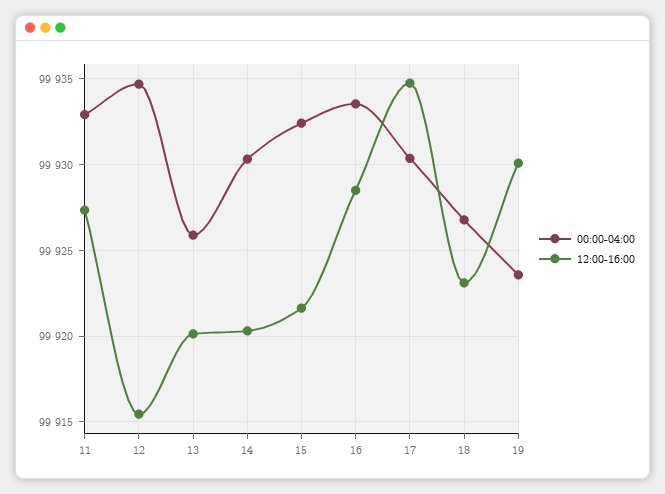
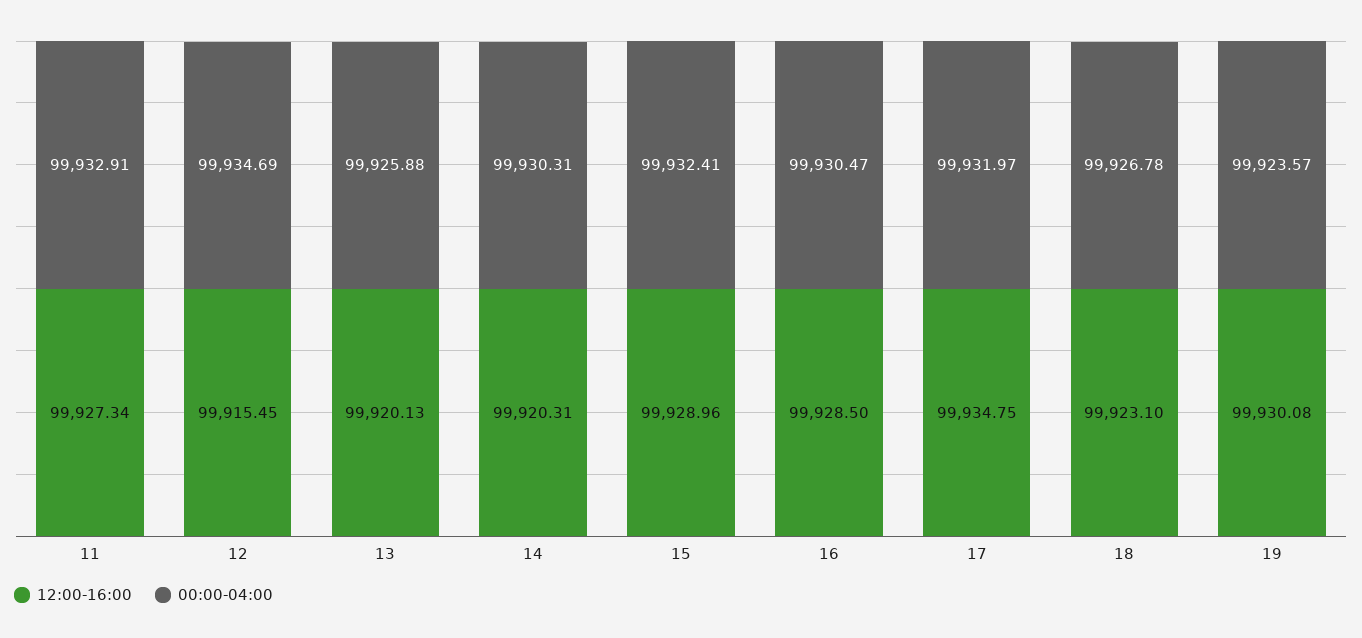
  {
    "00:00-04:00": {
      "11": 99932.91,
      "12": 99934.69,
      "13": 99925.88,
      "14": 99930.31,
      "15": 99932.41,
-     "16": 99933.5,
+     "16": 99930.47,
-     "17": 99930.5,
+     "17": 99931.97,
      "18": 99926.78,
      "19": 99923.57
    },
    "12:00-16:00": {
      "11": 99927.34,
      "12": 99915.45,
      "13": 99920.13,
      "14": 99920.31,
-     "15": 99921.5,
+     "15": 99928.96,
      "16": 99928.5,
      "17": 99934.75,
      "18": 99923.1,
      "19": 99930.08
    }
  }

